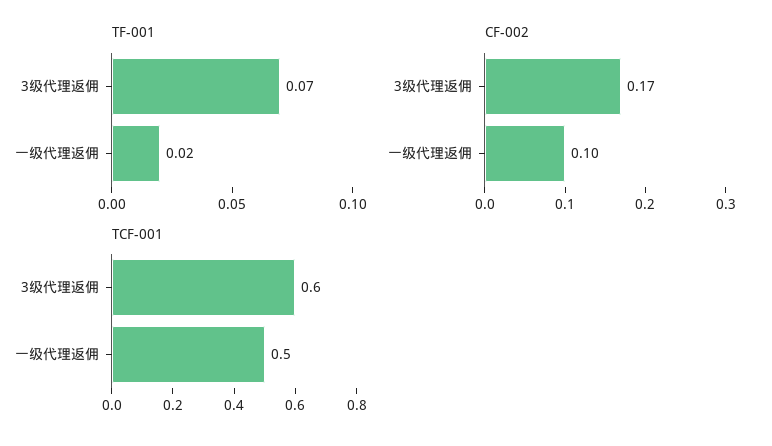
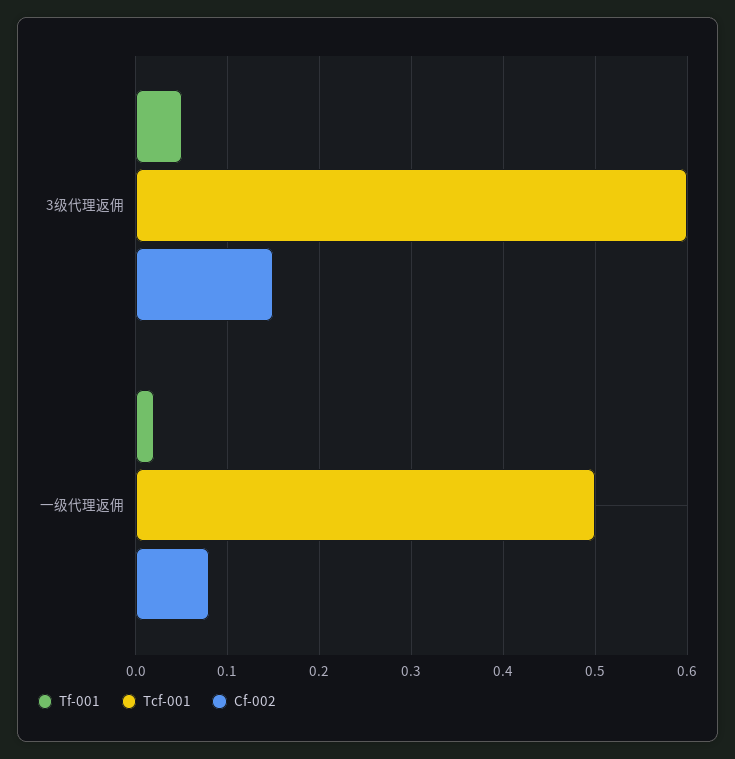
  {
    "TF-001": {
-     "3级代理返佣": 0.07,
+     "3级代理返佣": 0.05,
      "一级代理返佣": 0.02
    },
    "CF-002": {
-     "3级代理返佣": 0.17,
+     "3级代理返佣": 0.15,
-     "一级代理返佣": 0.1
+     "一级代理返佣": 0.08
    },
    "TCF-001": {
      "3级代理返佣": 0.6,
      "一级代理返佣": 0.5
    }
  }

